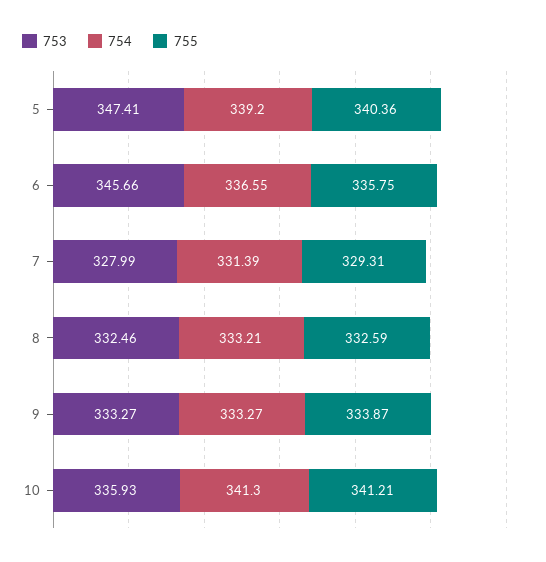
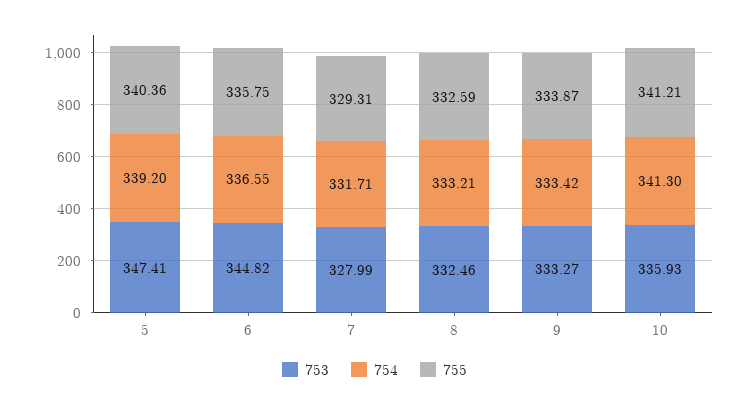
  {
    "753": {
      "5": 347.41,
-     "6": 345.66,
+     "6": 344.82,
      "7": 327.99,
      "8": 332.46,
      "9": 333.27,
      "10": 335.93
    },
    "754": {
      "5": 339.2,
      "6": 336.55,
-     "7": 331.39,
+     "7": 331.71,
      "8": 333.21,
-     "9": 333.27,
+     "9": 333.42,
      "10": 341.3
    },
    "755": {
      "5": 340.36,
      "6": 335.75,
      "7": 329.31,
      "8": 332.59,
      "9": 333.87,
      "10": 341.21
    }
  }

